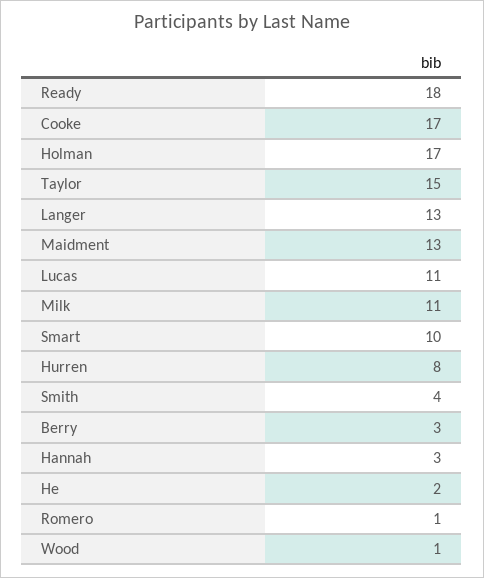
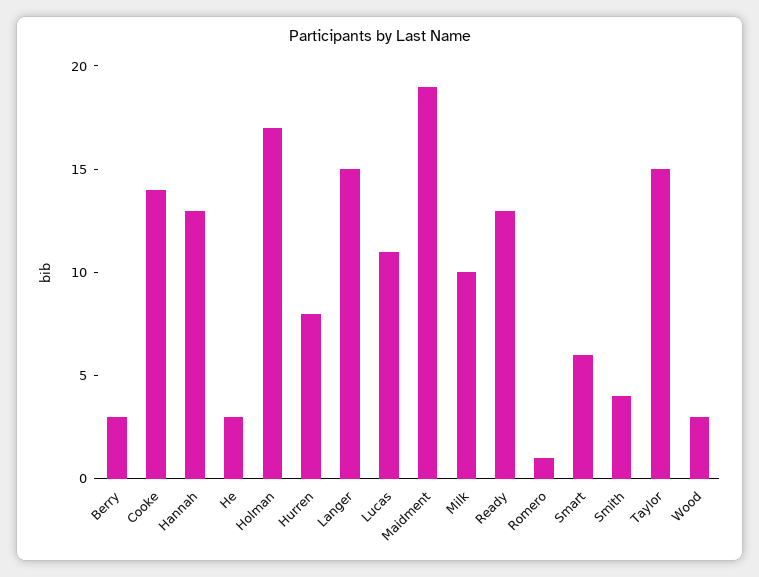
  {
-   "Ready": 18,
+   "Ready": 13,
-   "Cooke": 17,
+   "Cooke": 14,
    "Holman": 17,
    "Taylor": 15,
-   "Langer": 13,
+   "Langer": 15,
-   "Maidment": 13,
+   "Maidment": 19,
    "Lucas": 11,
-   "Milk": 11,
+   "Milk": 10,
-   "Smart": 10,
+   "Smart": 6,
    "Hurren": 8,
    "Smith": 4,
    "Berry": 3,
-   "Hannah": 3,
+   "Hannah": 13,
-   "He": 2,
+   "He": 3,
    "Romero": 1,
-   "Wood": 1
+   "Wood": 3
  }

